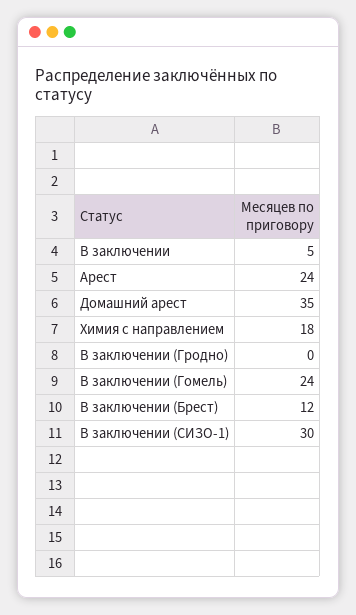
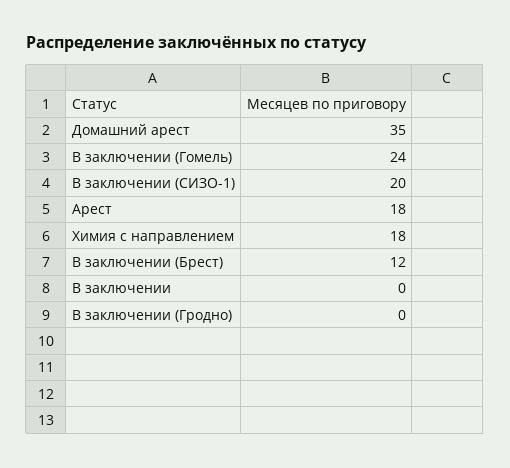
  {
-   "В заключении": 5,
+   "В заключении": 0,
-   "Арест": 24,
+   "Арест": 18,
    "Домашний арест": 35,
    "Химия с направлением": 18,
    "В заключении (Гродно)": 0,
    "В заключении (Гомель)": 24,
    "В заключении (Брест)": 12,
-   "В заключении (СИЗО-1)": 30
+   "В заключении (СИЗО-1)": 20
  }

